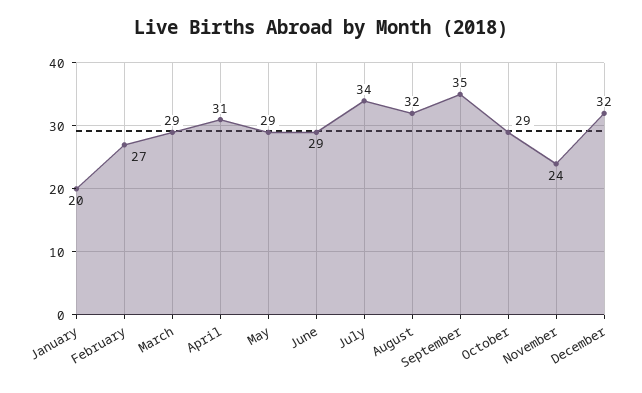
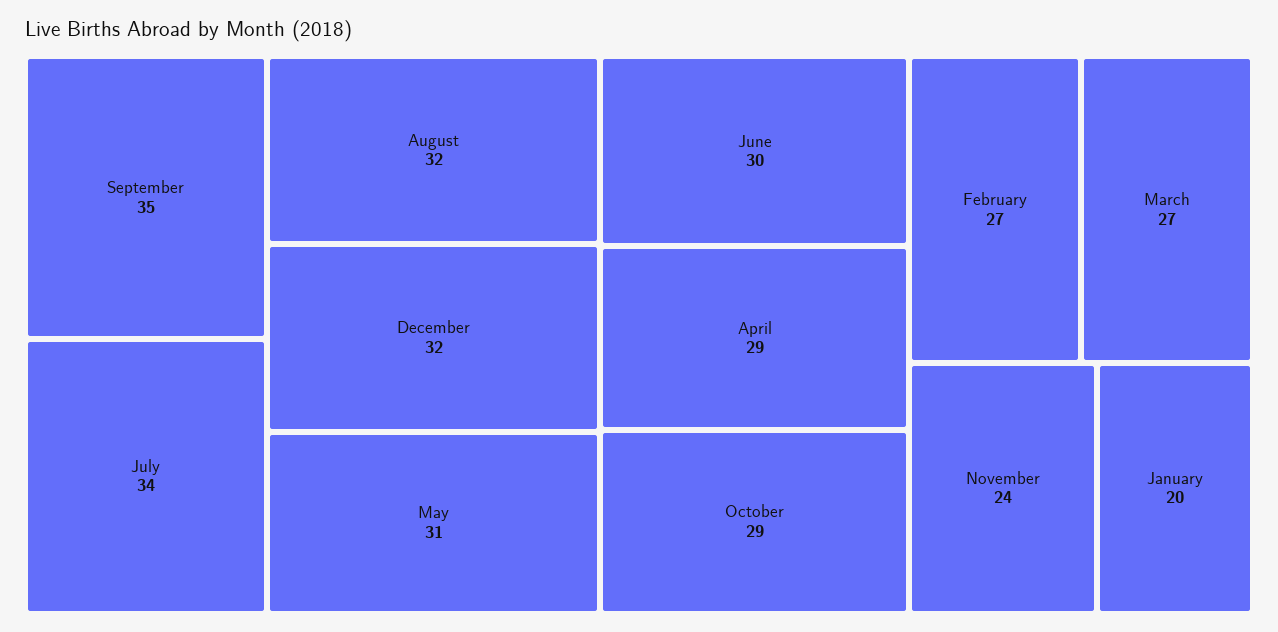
  {
    "January": 20,
    "February": 27,
-   "March": 29,
+   "March": 27,
-   "April": 31,
+   "April": 29,
-   "May": 29,
+   "May": 31,
-   "June": 29,
+   "June": 30,
    "July": 34,
    "August": 32,
    "September": 35,
    "October": 29,
    "November": 24,
    "December": 32
  }

